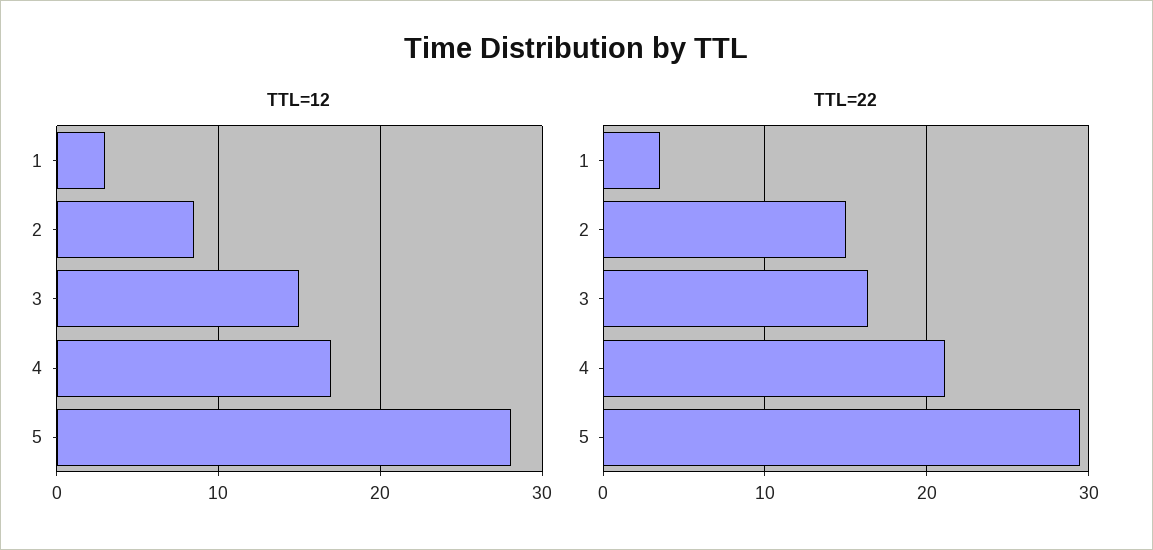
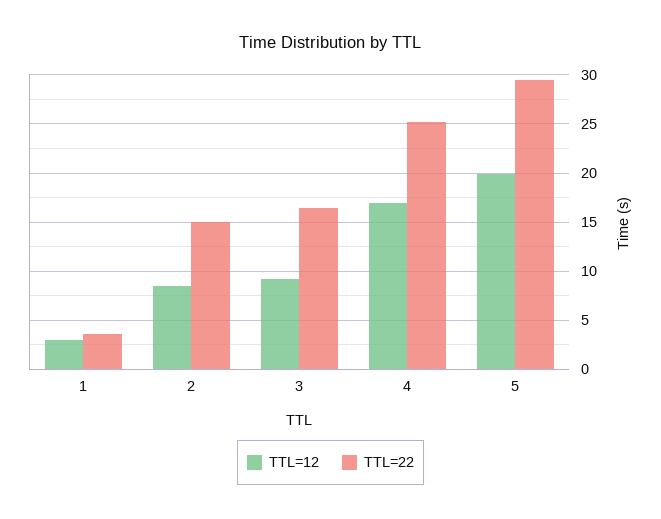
  {
    "TTL=12": {
      "1": 3,
      "2": 9,
-     "3": 15,
+     "3": 9,
      "4": 17,
-     "5": 28
+     "5": 20
    },
    "TTL=22": {
      "1": 4,
      "2": 15,
      "3": 16,
-     "4": 21,
+     "4": 25,
      "5": 29
    }
  }

